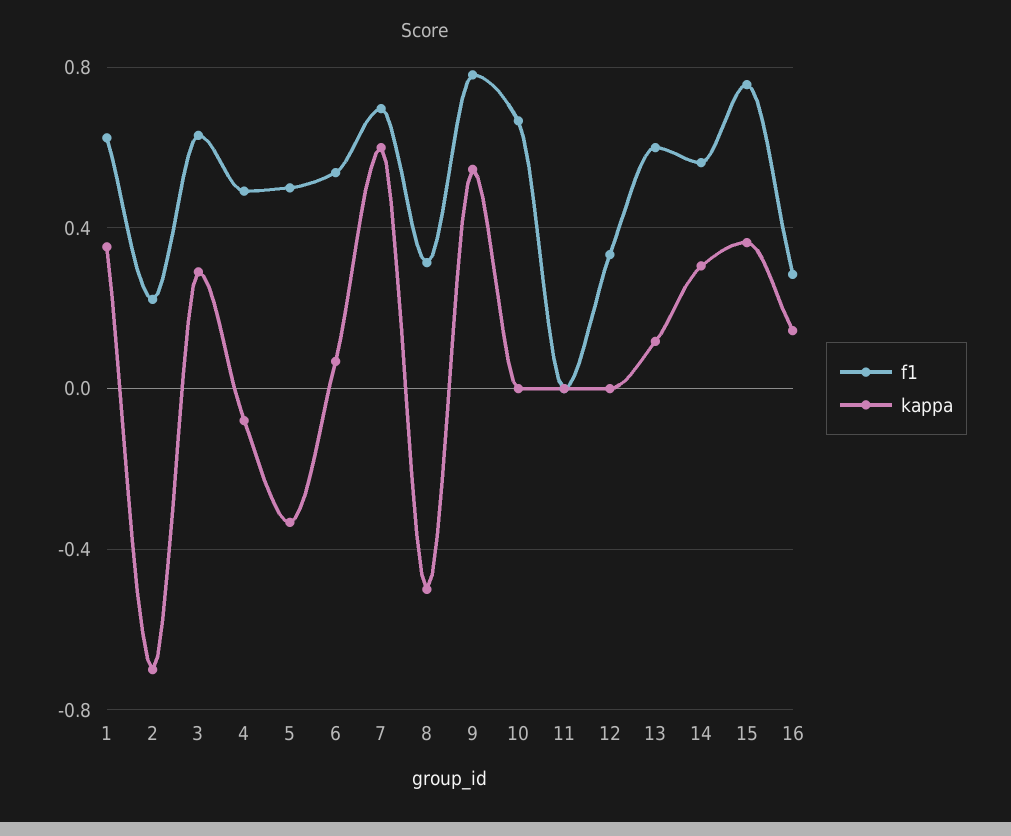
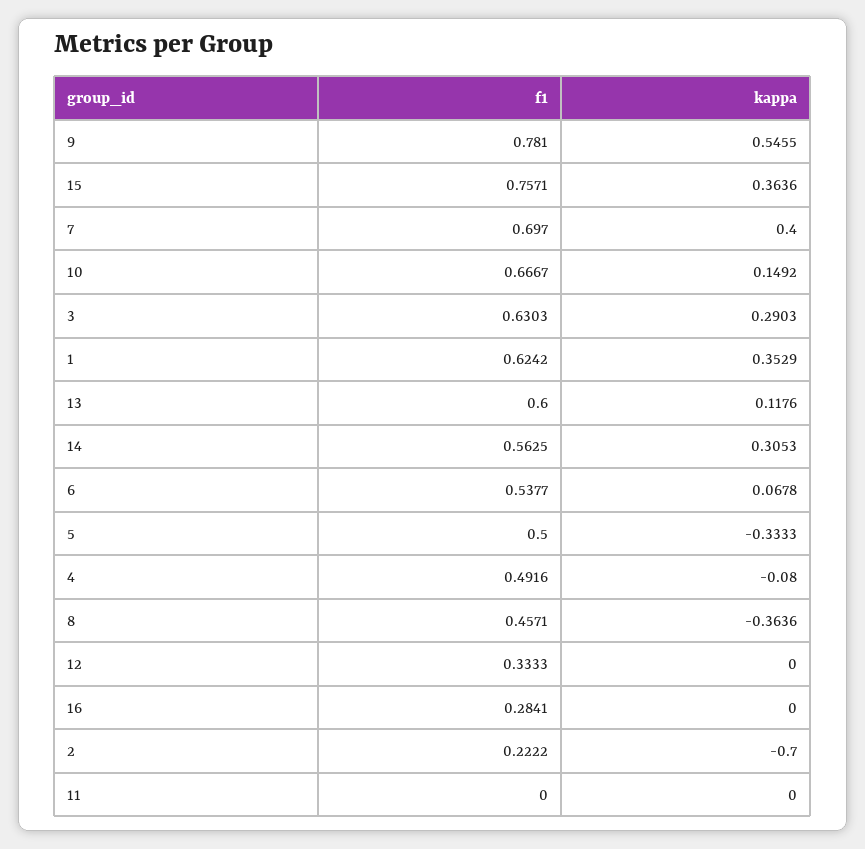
  {
    "f1": {
      "1": 0.6242,
      "2": 0.2222,
      "3": 0.6303,
      "4": 0.4916,
      "5": 0.5,
      "6": 0.5377,
      "7": 0.697,
-     "8": 0.3,
+     "8": 0.4571,
      "9": 0.781,
      "10": 0.6667,
      "11": 0,
      "12": 0.3333,
      "13": 0.6,
      "14": 0.5625,
      "15": 0.7571,
      "16": 0.2841
    },
    "kappa": {
      "1": 0.3529,
      "2": -0.7,
      "3": 0.2903,
      "4": -0.08,
      "5": -0.3333,
      "6": 0.0678,
-     "7": 0.6,
+     "7": 0.4,
-     "8": -0.5,
+     "8": -0.3636,
      "9": 0.5455,
-     "10": 0,
+     "10": 0.1492,
      "11": 0,
      "12": 0,
      "13": 0.1176,
      "14": 0.3053,
      "15": 0.3636,
-     "16": 0.15
+     "16": 0
    }
  }

